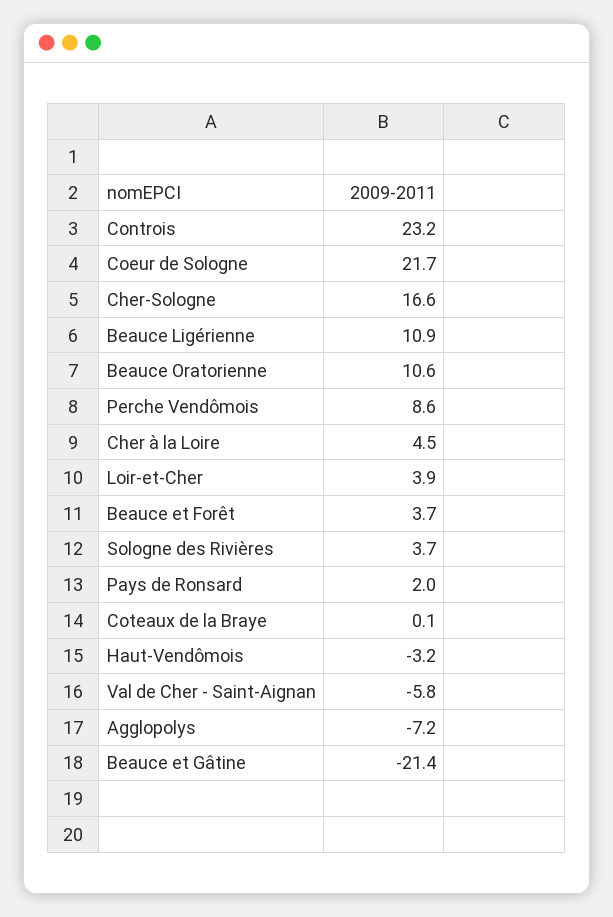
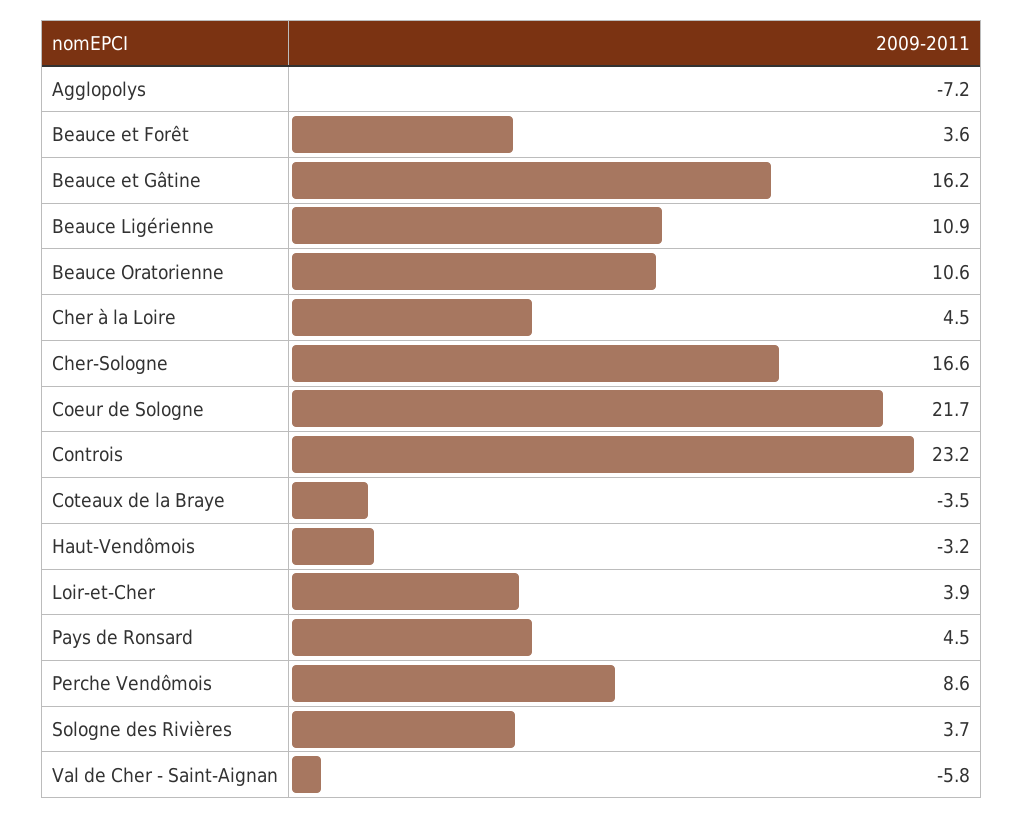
  {
    "Controis": 23.2,
    "Coeur de Sologne": 21.7,
    "Cher-Sologne": 16.6,
    "Beauce Ligérienne": 10.9,
    "Beauce Oratorienne": 10.6,
    "Perche Vendômois": 8.6,
    "Cher à la Loire": 4.5,
    "Loir-et-Cher": 3.9,
-   "Beauce et Forêt": 3.7,
+   "Beauce et Forêt": 3.6,
    "Sologne des Rivières": 3.7,
-   "Pays de Ronsard": 2,
+   "Pays de Ronsard": 4.5,
-   "Coteaux de la Braye": 0.1,
+   "Coteaux de la Braye": -3.5,
    "Haut-Vendômois": -3.2,
    "Val de Cher - Saint-Aignan": -5.8,
    "Agglopolys": -7.2,
-   "Beauce et Gâtine": -21.4
+   "Beauce et Gâtine": 16.2
  }

